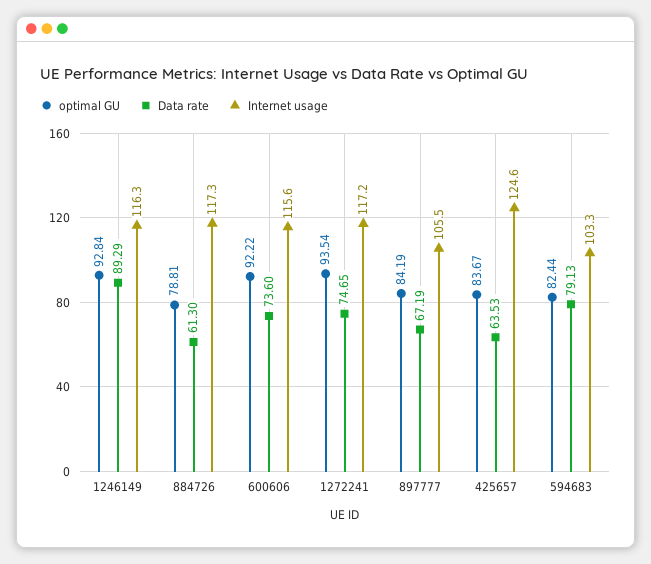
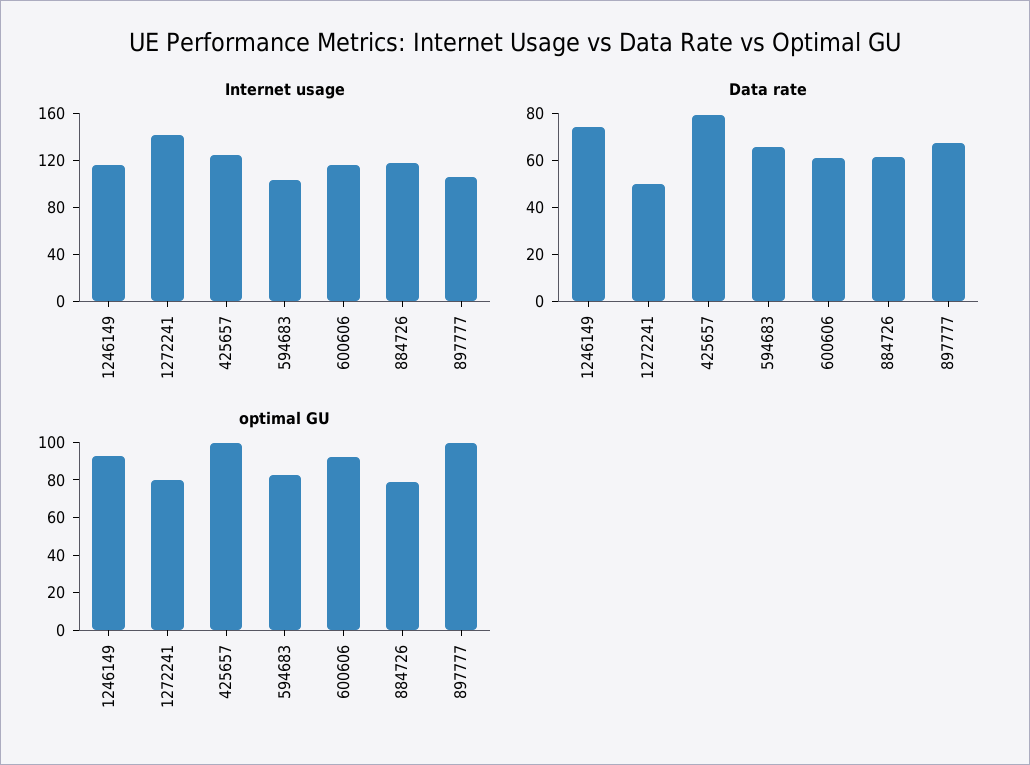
  {
    "optimal GU": {
      "1246149": 92.84,
      "884726": 78.81,
      "600606": 92.22,
-     "1272241": 93.54,
+     "1272241": 80,
-     "897777": 84.19,
+     "897777": 100,
-     "425657": 83.67,
+     "425657": 100,
      "594683": 82.44
    },
    "Data rate": {
-     "1246149": 89.29,
+     "1246149": 75,
      "884726": 61.3,
-     "600606": 73.6,
+     "600606": 60,
-     "1272241": 74.65,
+     "1272241": 50,
      "897777": 67.19,
-     "425657": 63.53,
+     "425657": 80,
-     "594683": 79.13
+     "594683": 65
    },
    "Internet usage": {
      "1246149": 116.3,
      "884726": 117.3,
      "600606": 115.6,
-     "1272241": 117.2,
+     "1272241": 140,
      "897777": 105.5,
      "425657": 124.6,
      "594683": 103.3
    }
  }

